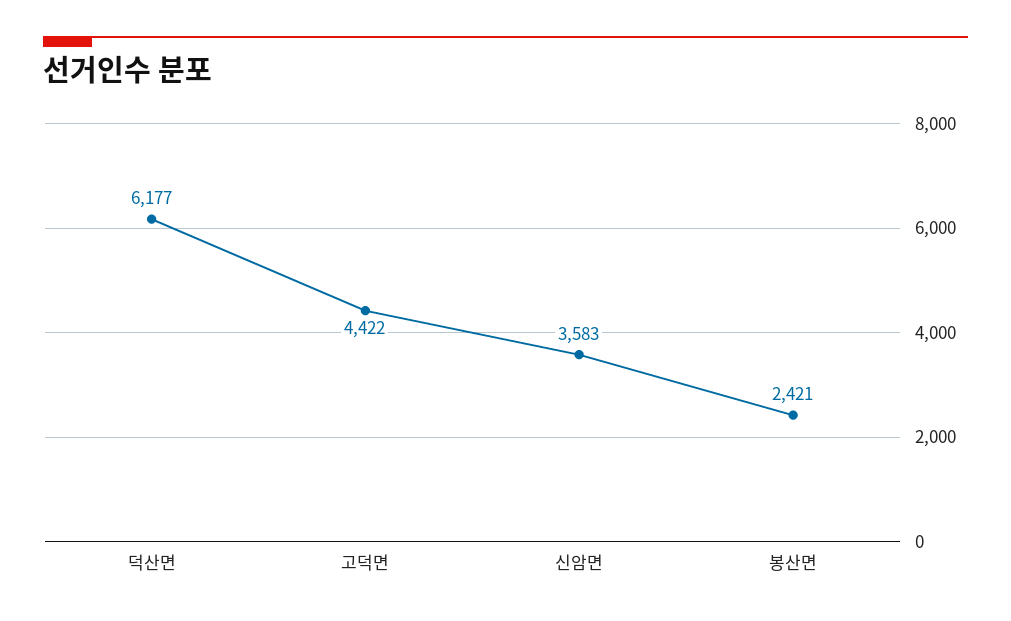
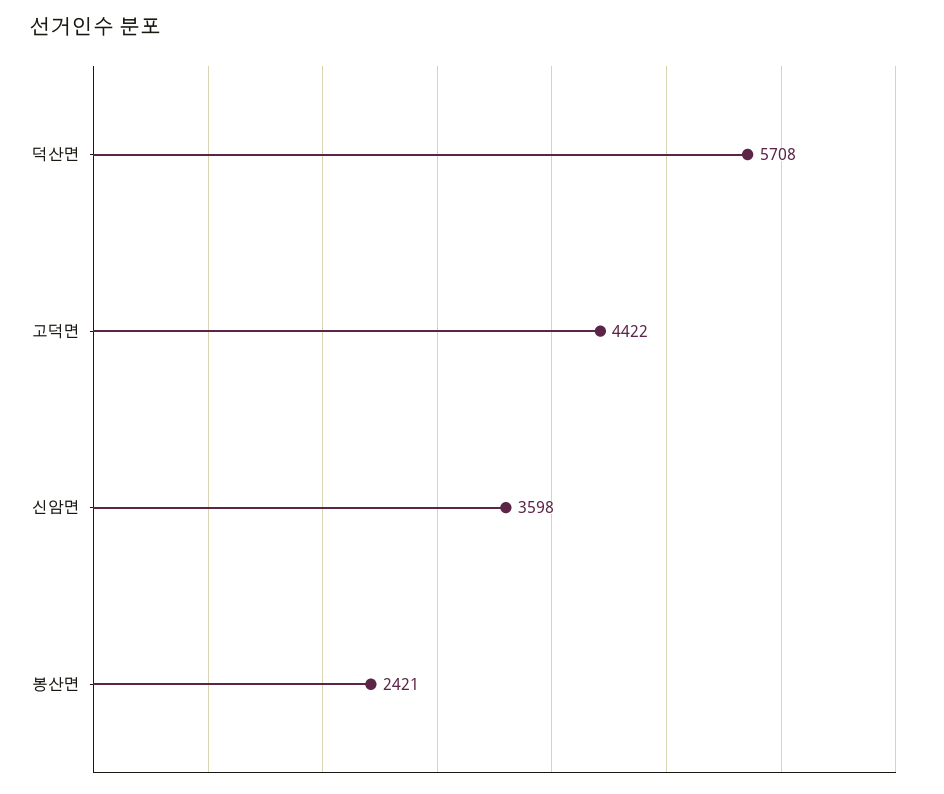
  {
-   "덕산면": 6177,
+   "덕산면": 5708,
    "고덕면": 4422,
-   "신암면": 3583,
+   "신암면": 3598,
    "봉산면": 2421
  }

